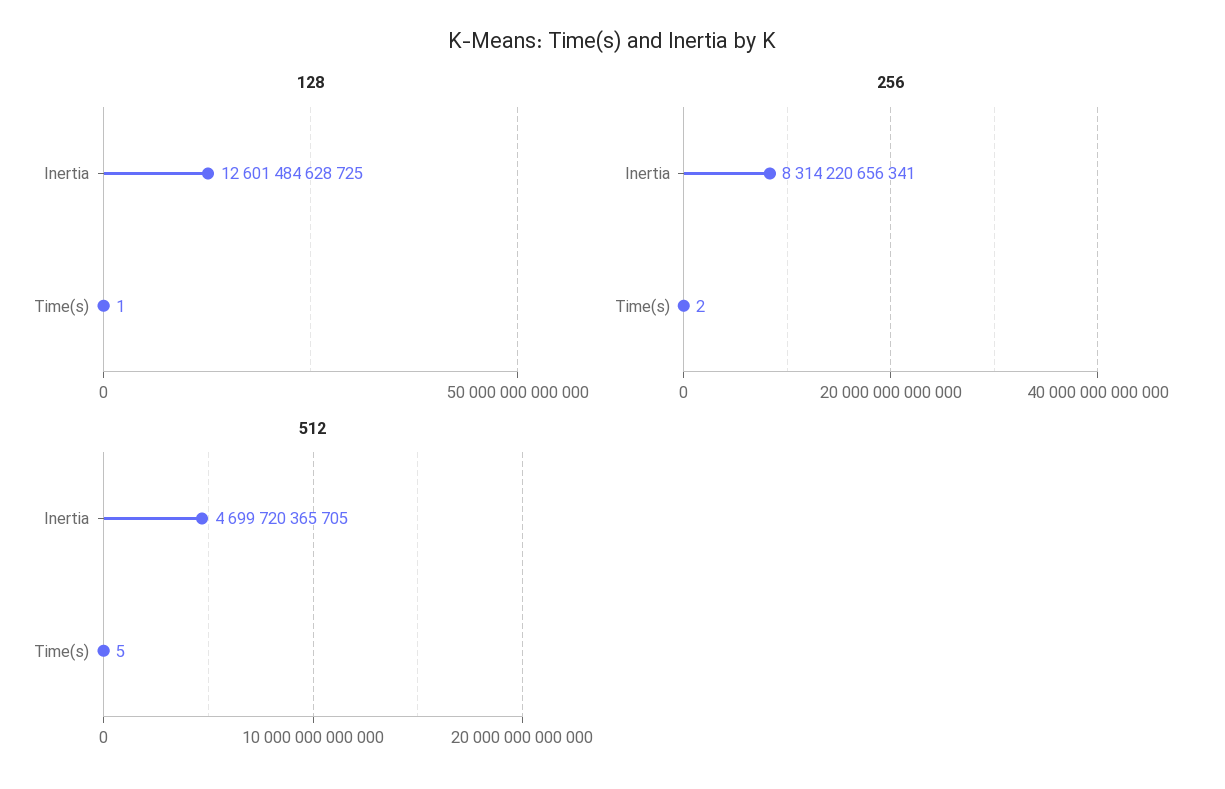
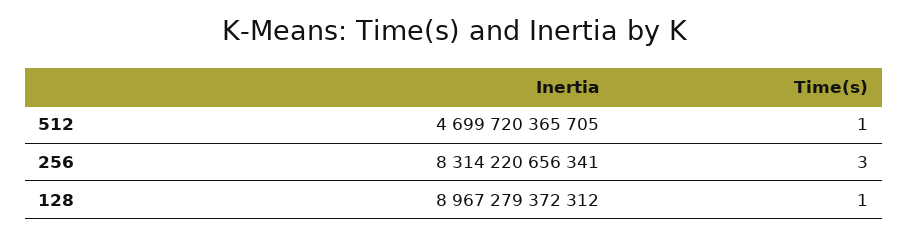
  {
    "128": {
-     "Inertia": 12601484628725,
+     "Inertia": 8967279372312,
      "Time(s)": 1
    },
    "256": {
      "Inertia": 8314220656341,
-     "Time(s)": 2
+     "Time(s)": 3
    },
    "512": {
      "Inertia": 4699720365705,
-     "Time(s)": 5
+     "Time(s)": 1
    }
  }

